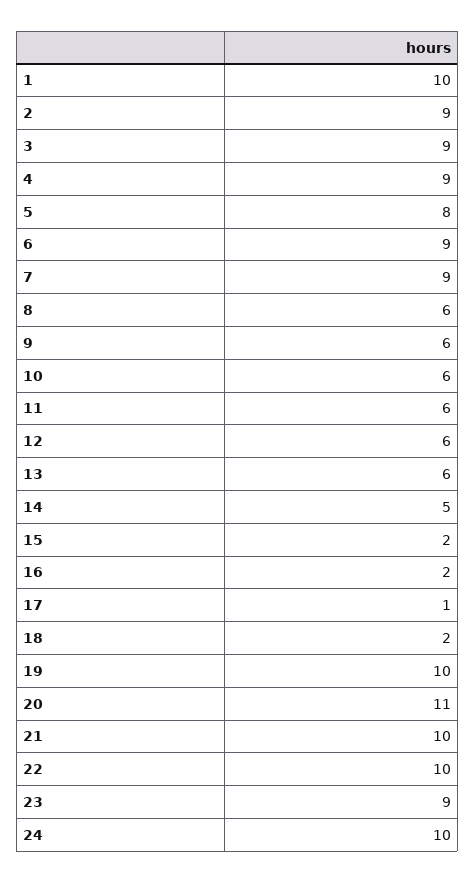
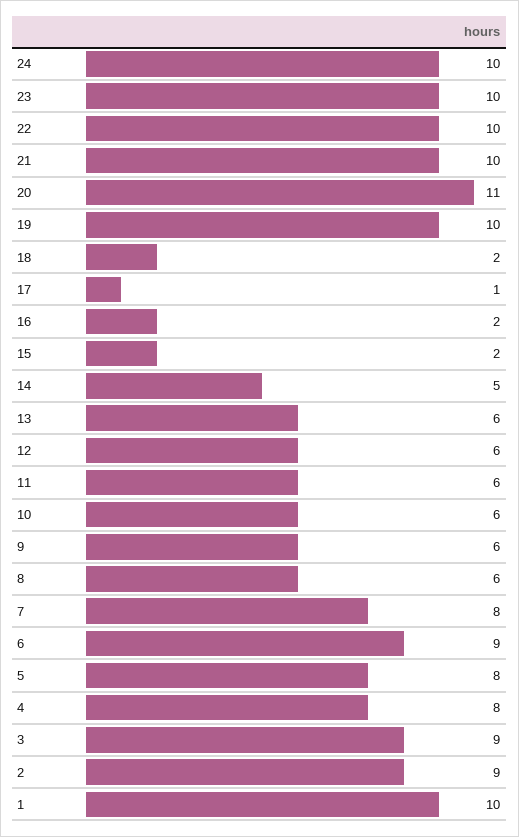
  {
    "1": 10,
    "2": 9,
    "3": 9,
-   "4": 9,
+   "4": 8,
    "5": 8,
    "6": 9,
-   "7": 9,
+   "7": 8,
    "8": 6,
    "9": 6,
    "10": 6,
    "11": 6,
    "12": 6,
    "13": 6,
    "14": 5,
    "15": 2,
    "16": 2,
    "17": 1,
    "18": 2,
    "19": 10,
    "20": 11,
    "21": 10,
    "22": 10,
-   "23": 9,
+   "23": 10,
    "24": 10
  }

